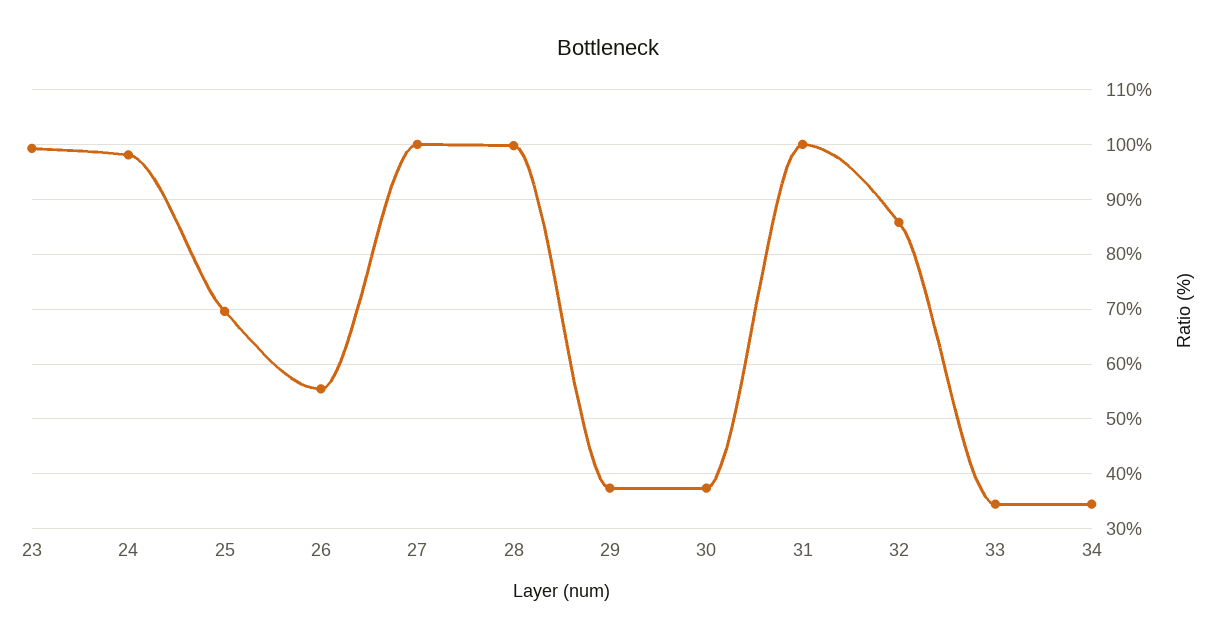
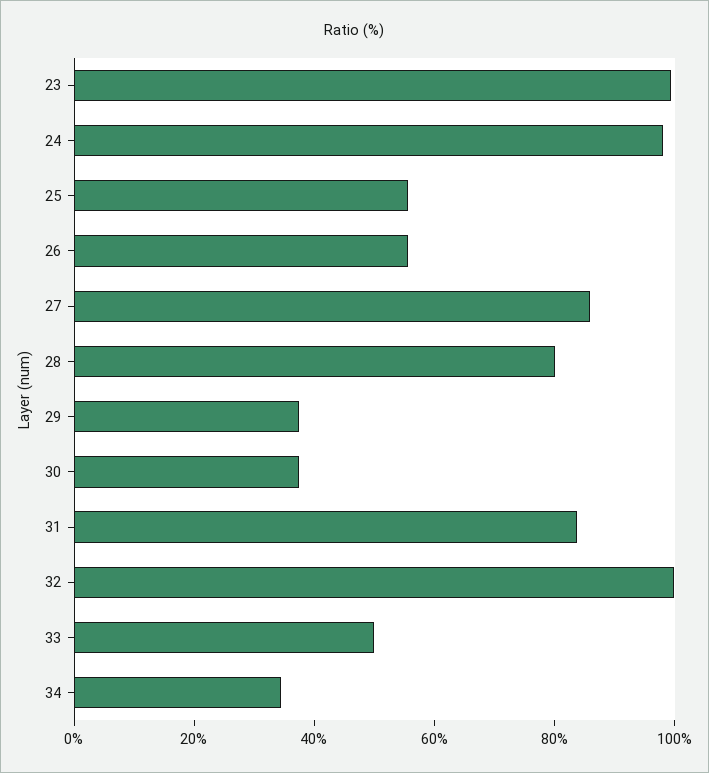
  {
    "23": 100,
    "24": 98,
-   "25": 70,
+   "25": 55,
    "26": 56,
-   "27": 100,
+   "27": 85,
-   "28": 100,
+   "28": 80,
    "29": 38,
    "30": 38,
-   "31": 100,
+   "31": 85,
-   "32": 86,
+   "32": 100,
-   "33": 34,
+   "33": 50,
    "34": 34
  }

